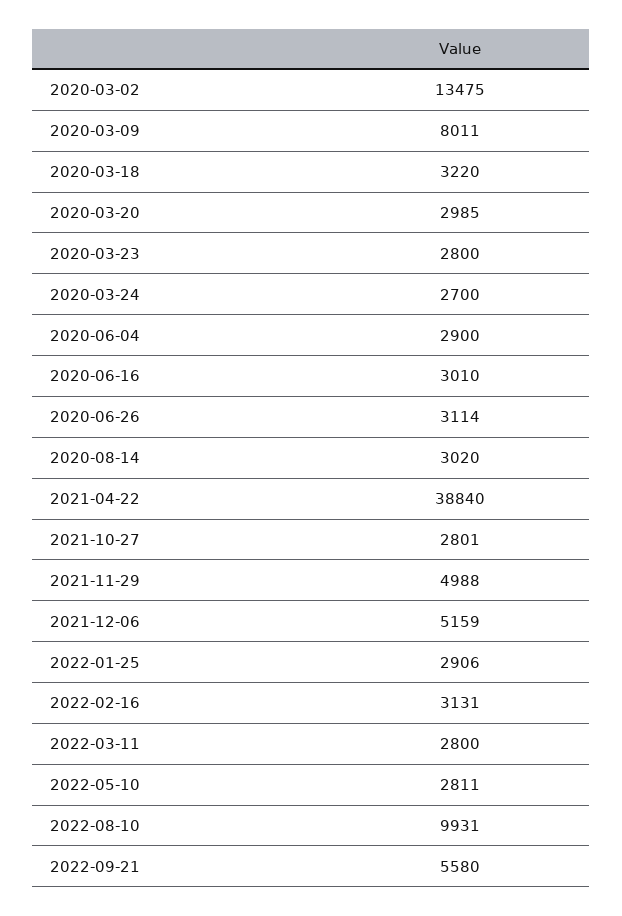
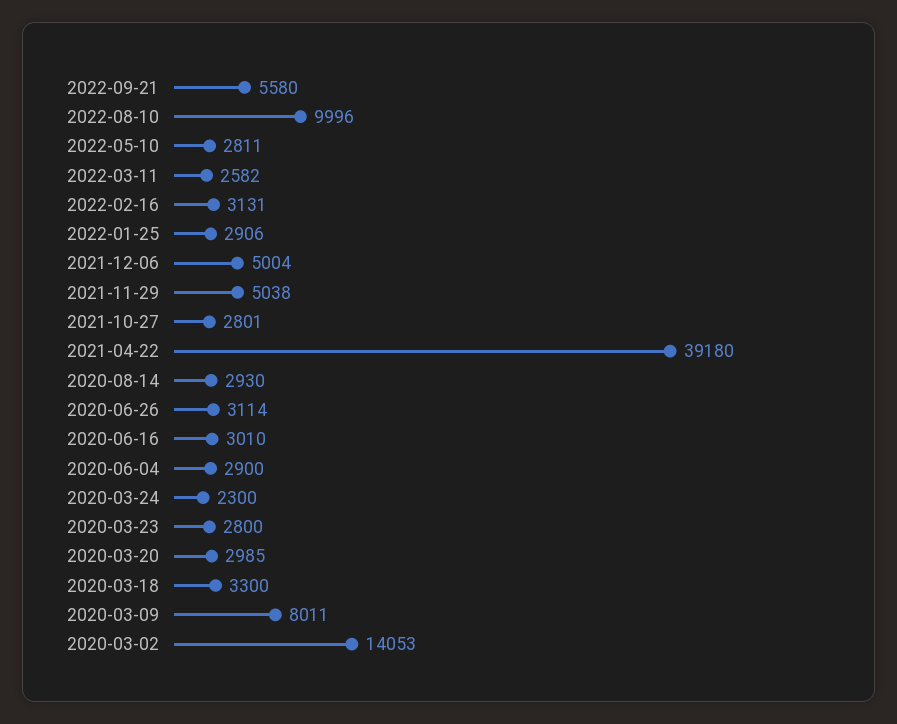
  {
-   "2020-03-02": 13475,
+   "2020-03-02": 14053,
    "2020-03-09": 8011,
-   "2020-03-18": 3220,
+   "2020-03-18": 3300,
    "2020-03-20": 2985,
    "2020-03-23": 2800,
-   "2020-03-24": 2700,
+   "2020-03-24": 2300,
    "2020-06-04": 2900,
    "2020-06-16": 3010,
    "2020-06-26": 3114,
-   "2020-08-14": 3020,
+   "2020-08-14": 2930,
-   "2021-04-22": 38840,
+   "2021-04-22": 39180,
    "2021-10-27": 2801,
-   "2021-11-29": 4988,
+   "2021-11-29": 5038,
-   "2021-12-06": 5159,
+   "2021-12-06": 5004,
    "2022-01-25": 2906,
    "2022-02-16": 3131,
-   "2022-03-11": 2800,
+   "2022-03-11": 2582,
    "2022-05-10": 2811,
-   "2022-08-10": 9931,
+   "2022-08-10": 9996,
    "2022-09-21": 5580
  }

